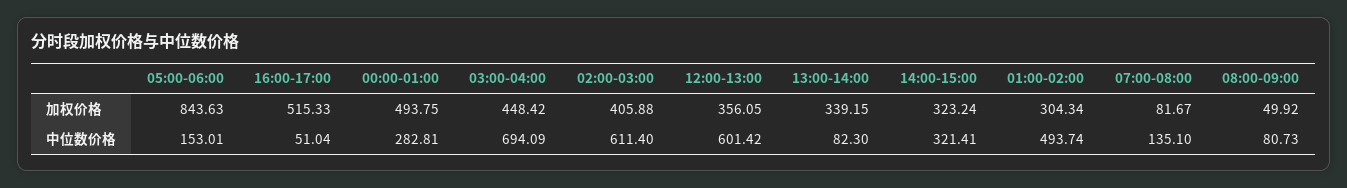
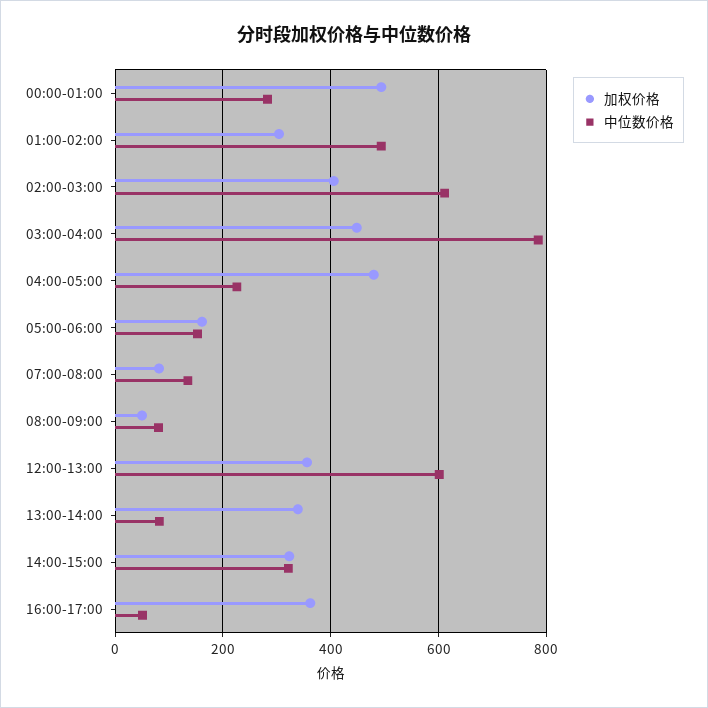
  {
    "加权价格": {
-     "05:00-06:00": 843.63,
+     "05:00-06:00": 160,
-     "16:00-17:00": 515.33,
+     "16:00-17:00": 360,
      "00:00-01:00": 493.75,
      "03:00-04:00": 448.42,
      "02:00-03:00": 405.88,
      "12:00-13:00": 356.05,
      "13:00-14:00": 339.15,
      "14:00-15:00": 323.24,
      "01:00-02:00": 304.34,
      "07:00-08:00": 81.67,
-     "08:00-09:00": 49.92
+     "08:00-09:00": 49.92,
+     "04:00-05:00": 480
    },
    "中位数价格": {
      "05:00-06:00": 153.01,
      "16:00-17:00": 51.04,
      "00:00-01:00": 282.81,
-     "03:00-04:00": 694.09,
+     "03:00-04:00": 780,
      "02:00-03:00": 611.4,
      "12:00-13:00": 601.42,
      "13:00-14:00": 82.3,
      "14:00-15:00": 321.41,
      "01:00-02:00": 493.74,
      "07:00-08:00": 135.1,
-     "08:00-09:00": 80.73
+     "08:00-09:00": 80.73,
+     "04:00-05:00": 220
    }
  }

